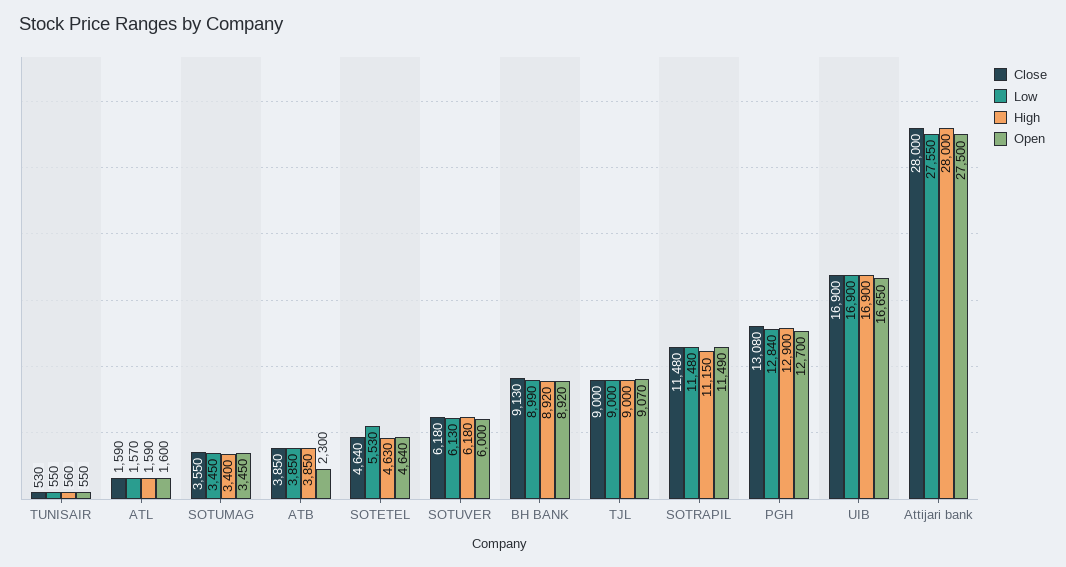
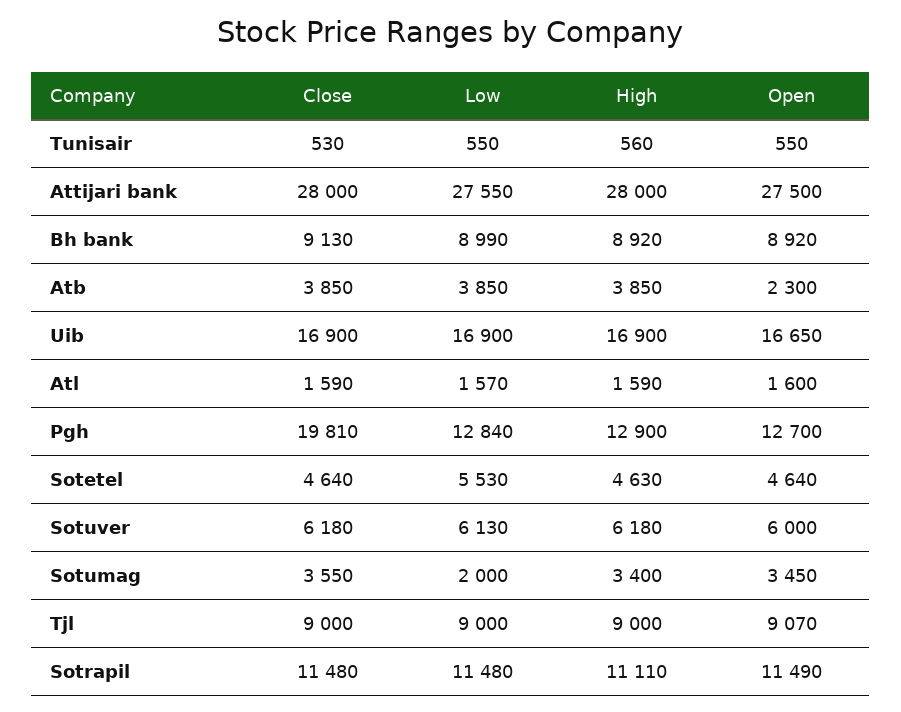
  {
    "Close": {
      "TUNISAIR": 530,
      "ATL": 1590,
      "SOTUMAG": 3550,
      "ATB": 3850,
      "SOTETEL": 4640,
      "SOTUVER": 6180,
      "BH BANK": 9130,
      "TJL": 9000,
      "SOTRAPIL": 11480,
-     "PGH": 13080,
+     "PGH": 19810,
      "UIB": 16900,
      "Attijari bank": 28000
    },
    "Low": {
      "TUNISAIR": 550,
      "ATL": 1570,
-     "SOTUMAG": 3450,
+     "SOTUMAG": 2000,
      "ATB": 3850,
      "SOTETEL": 5530,
      "SOTUVER": 6130,
      "BH BANK": 8990,
      "TJL": 9000,
      "SOTRAPIL": 11480,
      "PGH": 12840,
      "UIB": 16900,
      "Attijari bank": 27550
    },
    "High": {
      "TUNISAIR": 560,
      "ATL": 1590,
      "SOTUMAG": 3400,
      "ATB": 3850,
      "SOTETEL": 4630,
      "SOTUVER": 6180,
      "BH BANK": 8920,
      "TJL": 9000,
-     "SOTRAPIL": 11150,
+     "SOTRAPIL": 11110,
      "PGH": 12900,
      "UIB": 16900,
      "Attijari bank": 28000
    },
    "Open": {
      "TUNISAIR": 550,
      "ATL": 1600,
      "SOTUMAG": 3450,
      "ATB": 2300,
      "SOTETEL": 4640,
      "SOTUVER": 6000,
      "BH BANK": 8920,
      "TJL": 9070,
      "SOTRAPIL": 11490,
      "PGH": 12700,
      "UIB": 16650,
      "Attijari bank": 27500
    }
  }

